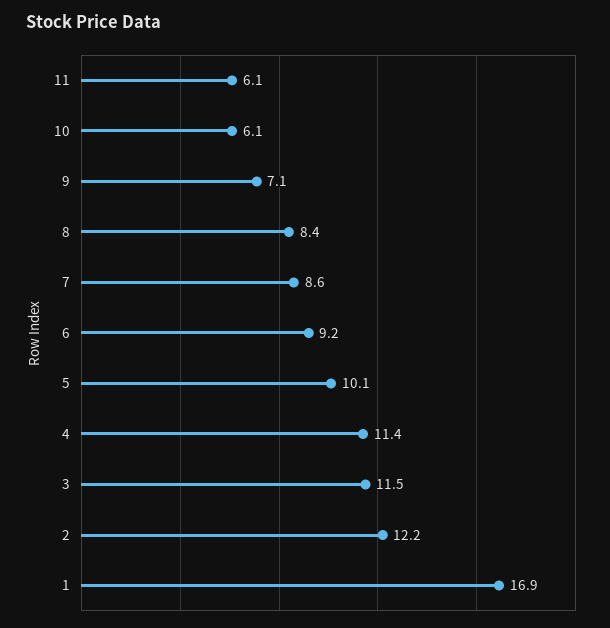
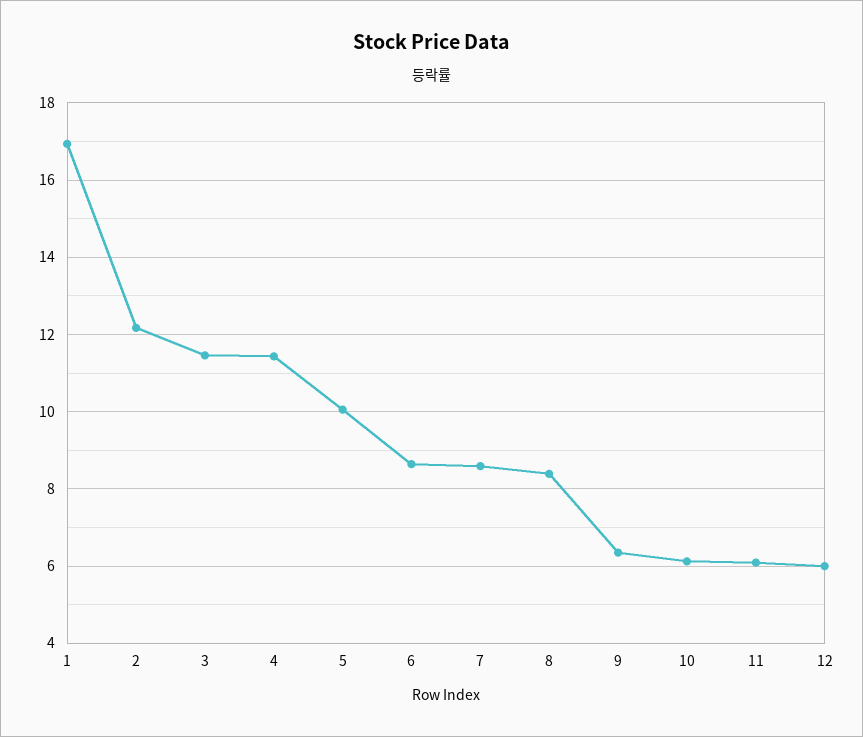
  {
    "11": 6.1,
    "10": 6.1,
-   "9": 7.1,
+   "9": 6.4,
    "8": 8.4,
    "7": 8.6,
-   "6": 9.2,
+   "6": 8.6,
    "5": 10.1,
    "4": 11.4,
    "3": 11.5,
    "2": 12.2,
-   "1": 16.9
+   "1": 16.9,
+   "12": 6
  }

